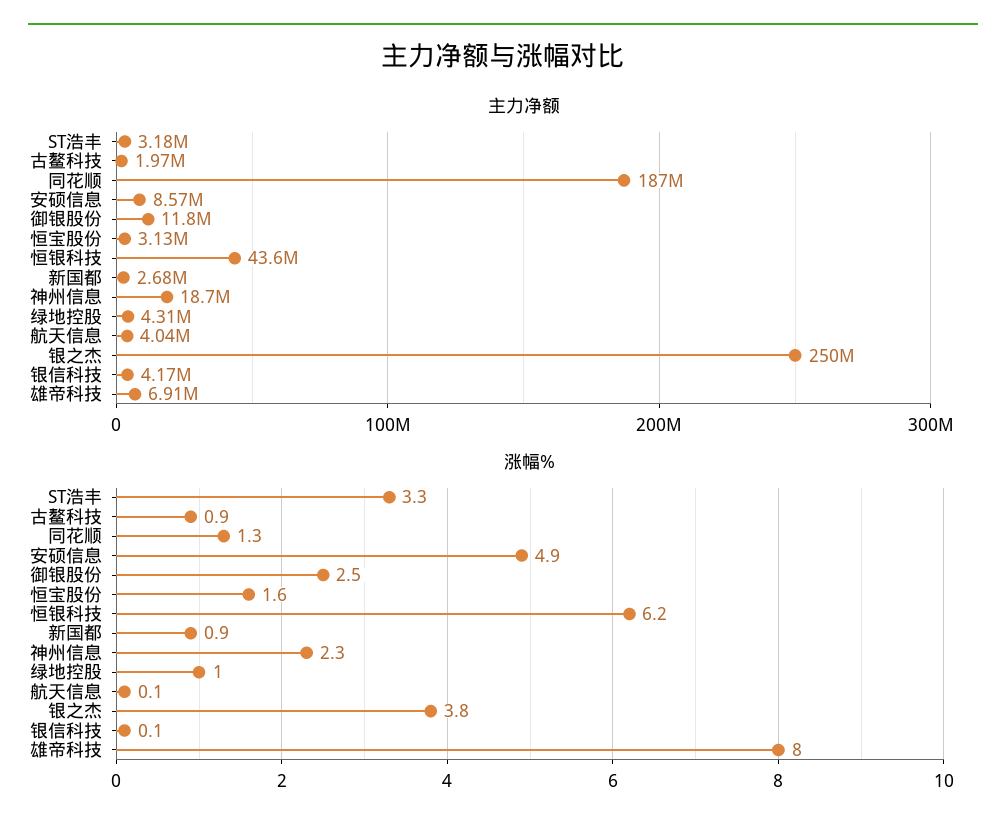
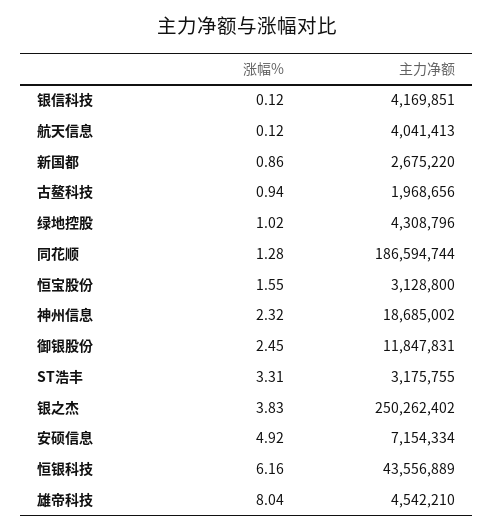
  {
    "主力净额": {
      "ST浩丰": 3175755,
      "古鳌科技": 1968656,
      "同花顺": 186594744,
-     "安硕信息": 8570000,
+     "安硕信息": 7154334,
      "御银股份": 11847831,
      "恒宝股份": 3128800,
      "恒银科技": 43556889,
      "新国都": 2675220,
      "神州信息": 18685002,
      "绿地控股": 4308796,
      "航天信息": 4041413,
      "银之杰": 250262402,
      "银信科技": 4169851,
-     "雄帝科技": 6910000
+     "雄帝科技": 4542210
    },
    "涨幅%": {
      "ST浩丰": 3.31,
      "古鳌科技": 0.94,
      "同花顺": 1.28,
      "安硕信息": 4.92,
      "御银股份": 2.45,
      "恒宝股份": 1.55,
      "恒银科技": 6.16,
      "新国都": 0.86,
      "神州信息": 2.32,
      "绿地控股": 1.02,
      "航天信息": 0.12,
      "银之杰": 3.83,
      "银信科技": 0.12,
      "雄帝科技": 8.04
    }
  }

